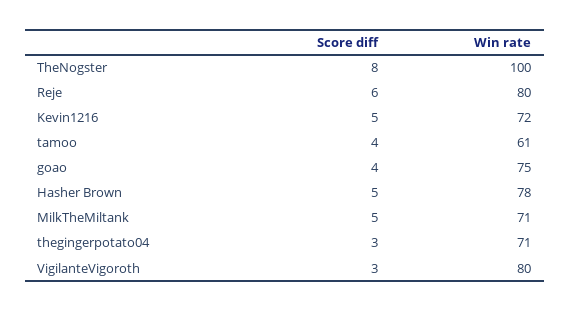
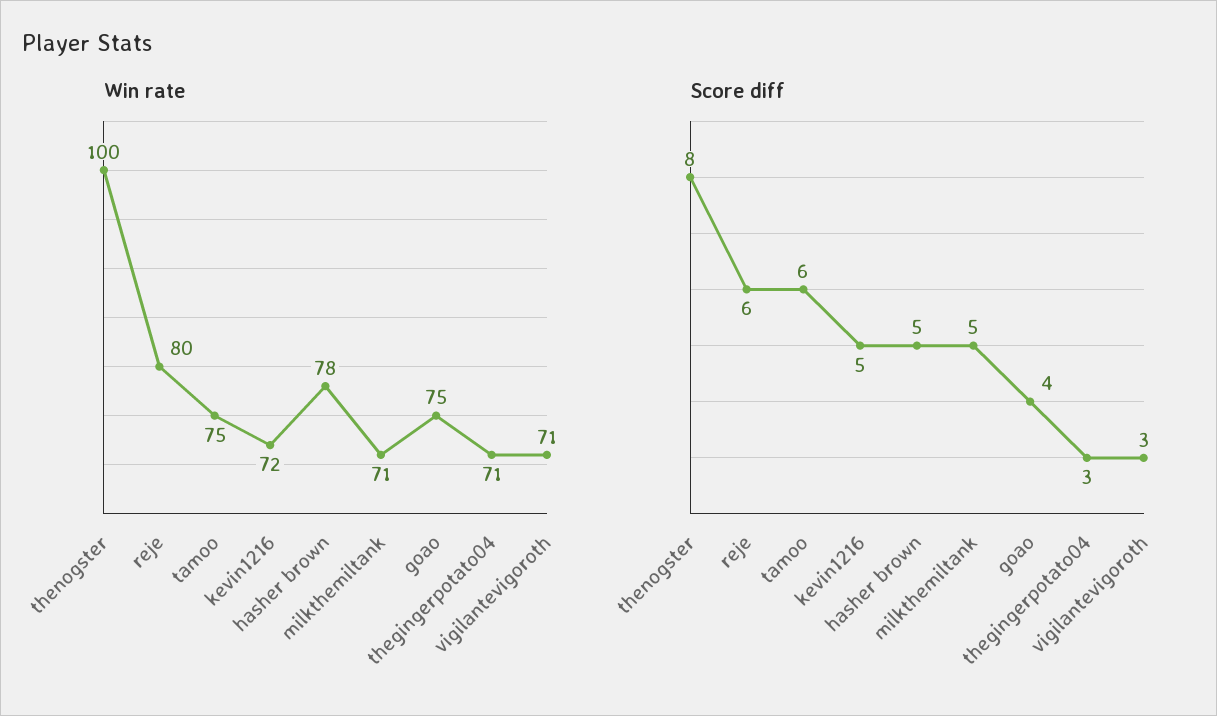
  {
    "Score diff": {
      "TheNogster": 8,
      "Reje": 6,
      "Kevin1216": 5,
-     "tamoo": 4,
+     "tamoo": 6,
      "goao": 4,
      "Hasher Brown": 5,
      "MilkTheMiltank": 5,
      "thegingerpotato04": 3,
      "VigilanteVigoroth": 3
    },
    "Win rate": {
      "TheNogster": 100,
      "Reje": 80,
      "Kevin1216": 72,
-     "tamoo": 61,
+     "tamoo": 75,
      "goao": 75,
      "Hasher Brown": 78,
      "MilkTheMiltank": 71,
      "thegingerpotato04": 71,
-     "VigilanteVigoroth": 80
+     "VigilanteVigoroth": 71
    }
  }

